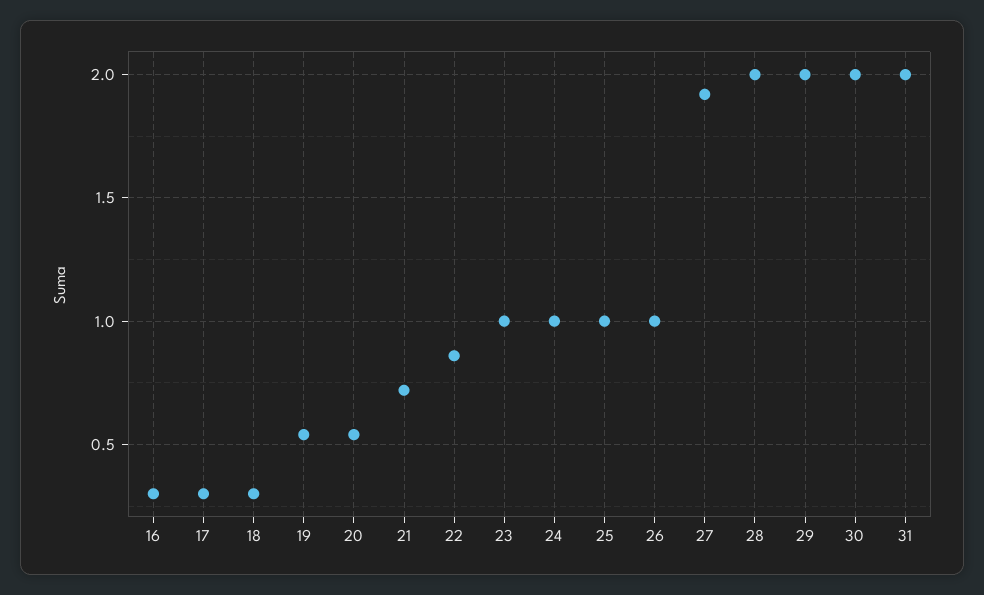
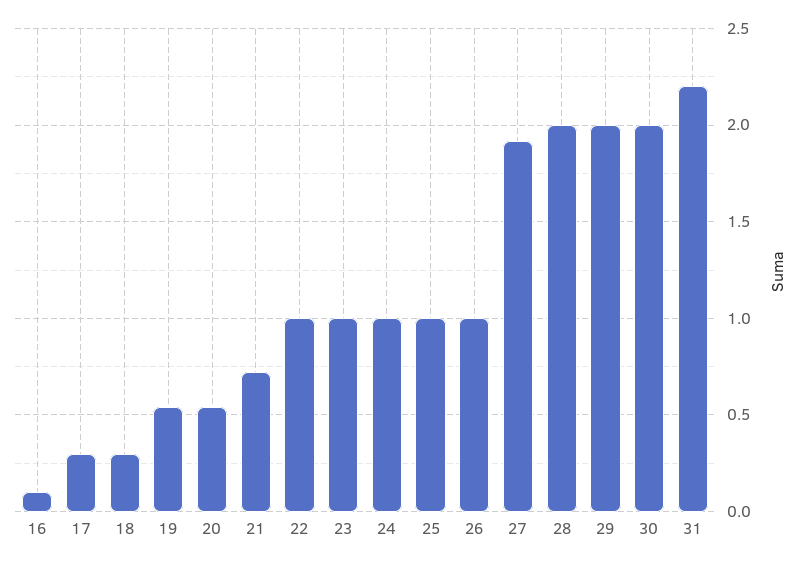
  {
-   "16": 0.3,
+   "16": 0.1,
    "17": 0.3,
    "18": 0.3,
    "19": 0.55,
    "20": 0.55,
    "21": 0.7,
-   "22": 0.85,
+   "22": 1,
    "23": 1,
    "24": 1,
    "25": 1,
    "26": 1,
    "27": 1.9,
    "28": 2,
    "29": 2,
    "30": 2,
-   "31": 2
+   "31": 2.2
  }

